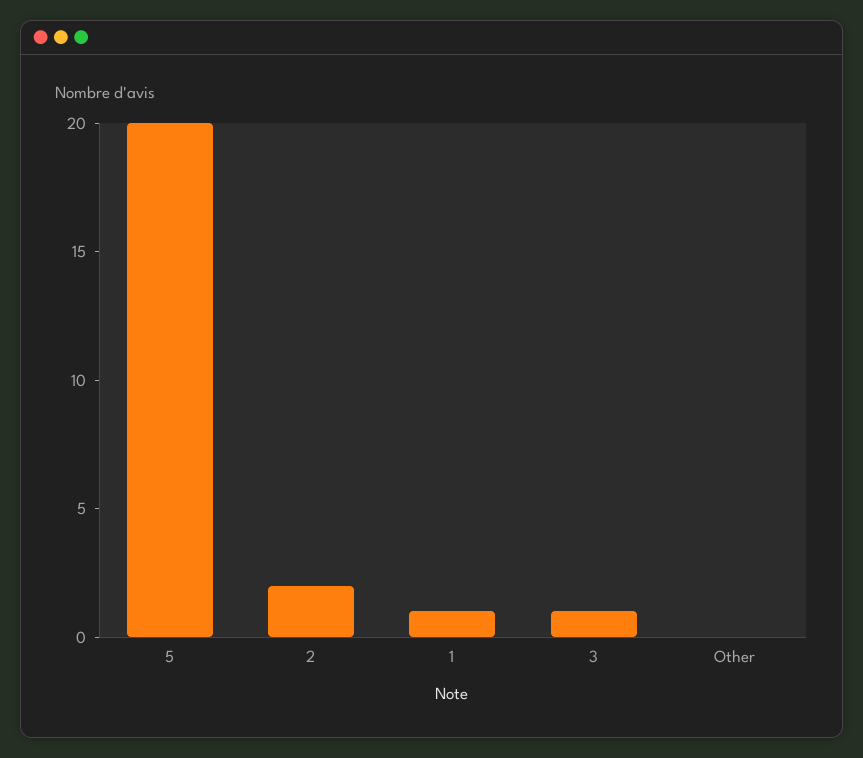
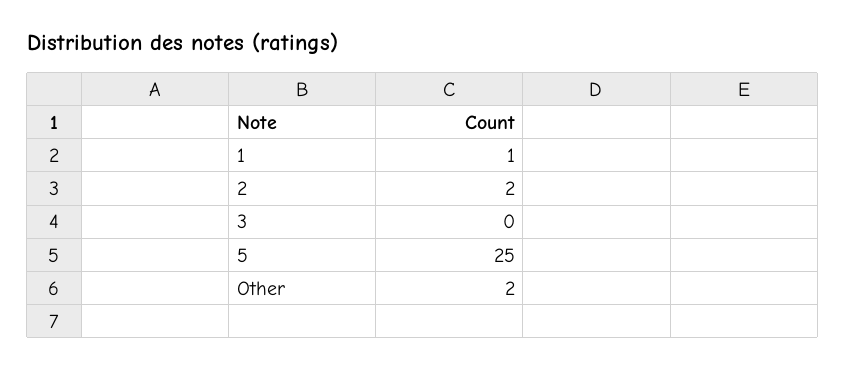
  {
-   "5": 20,
+   "5": 25,
    "2": 2,
    "1": 1,
-   "3": 1,
+   "3": 0,
-   "Other": 0
+   "Other": 2
  }

